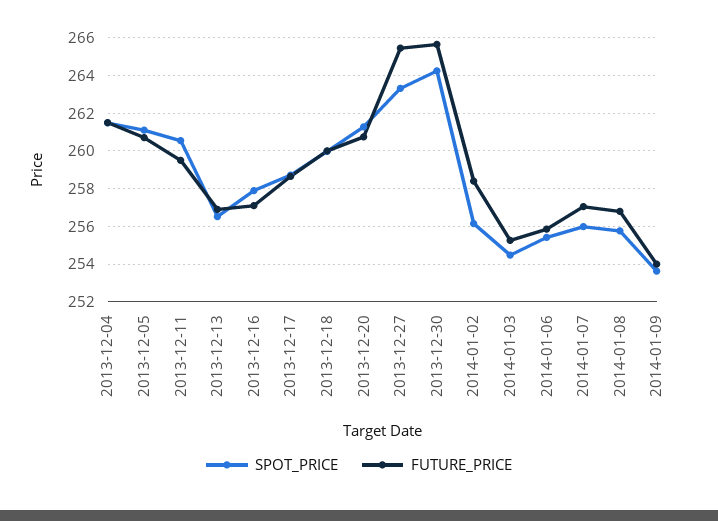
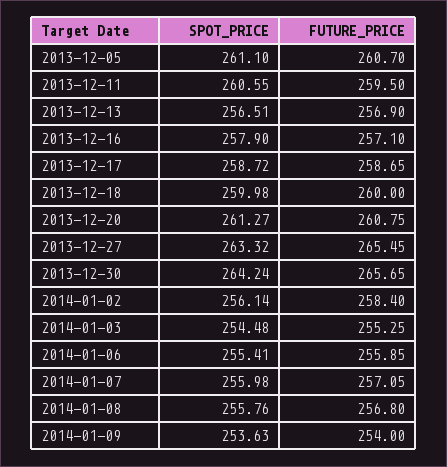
  {
    "SPOT_PRICE": {
-     "2013-12-04": 261.5,
      "2013-12-05": 261.1,
      "2013-12-11": 260.55,
      "2013-12-13": 256.51,
      "2013-12-16": 257.9,
      "2013-12-17": 258.72,
      "2013-12-18": 259.98,
      "2013-12-20": 261.27,
      "2013-12-27": 263.32,
      "2013-12-30": 264.24,
      "2014-01-02": 256.14,
      "2014-01-03": 254.48,
      "2014-01-06": 255.41,
      "2014-01-07": 255.98,
      "2014-01-08": 255.76,
      "2014-01-09": 253.63
    },
    "FUTURE_PRICE": {
-     "2013-12-04": 261.5,
      "2013-12-05": 260.7,
      "2013-12-11": 259.5,
      "2013-12-13": 256.9,
      "2013-12-16": 257.1,
      "2013-12-17": 258.65,
      "2013-12-18": 260,
      "2013-12-20": 260.75,
      "2013-12-27": 265.45,
      "2013-12-30": 265.65,
      "2014-01-02": 258.4,
      "2014-01-03": 255.25,
      "2014-01-06": 255.85,
      "2014-01-07": 257.05,
      "2014-01-08": 256.8,
      "2014-01-09": 254
    }
  }

